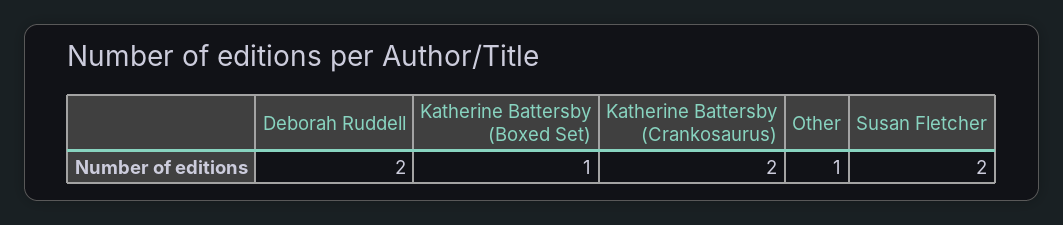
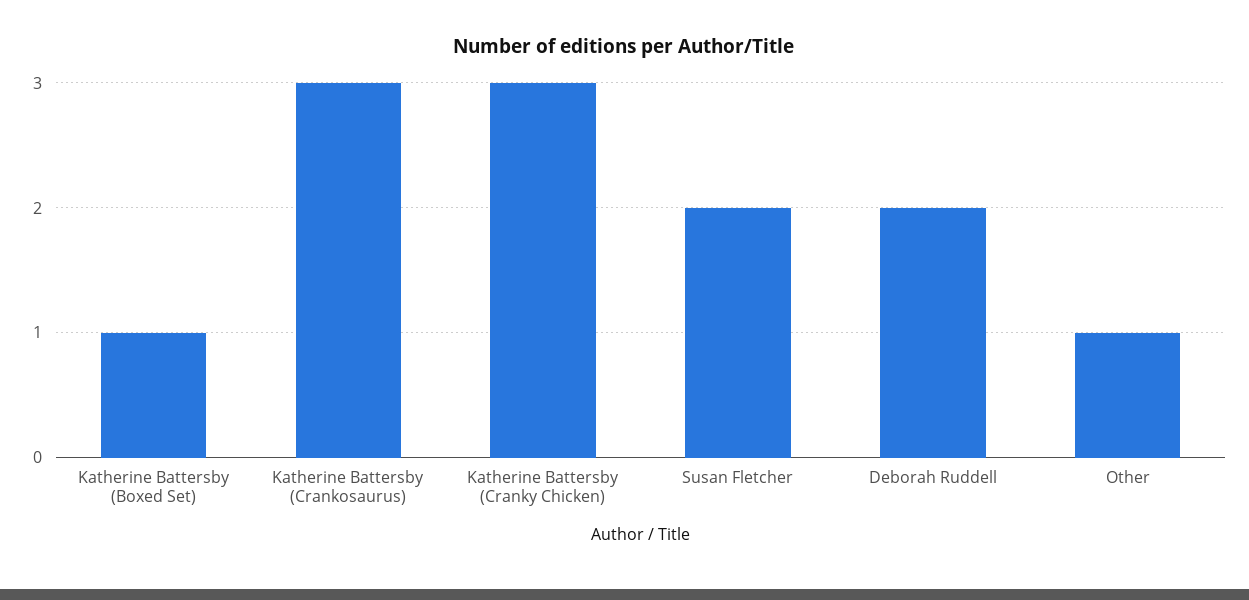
  {
    "Deborah Ruddell": 2,
    "Katherine Battersby (Boxed Set)": 1,
-   "Katherine Battersby (Crankosaurus)": 2,
+   "Katherine Battersby (Crankosaurus)": 3,
    "Other": 1,
-   "Susan Fletcher": 2
+   "Susan Fletcher": 2,
+   "Katherine Battersby (Cranky Chicken)": 3
  }

